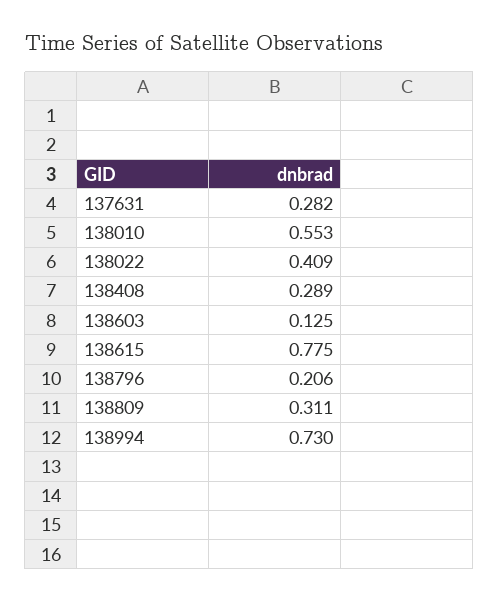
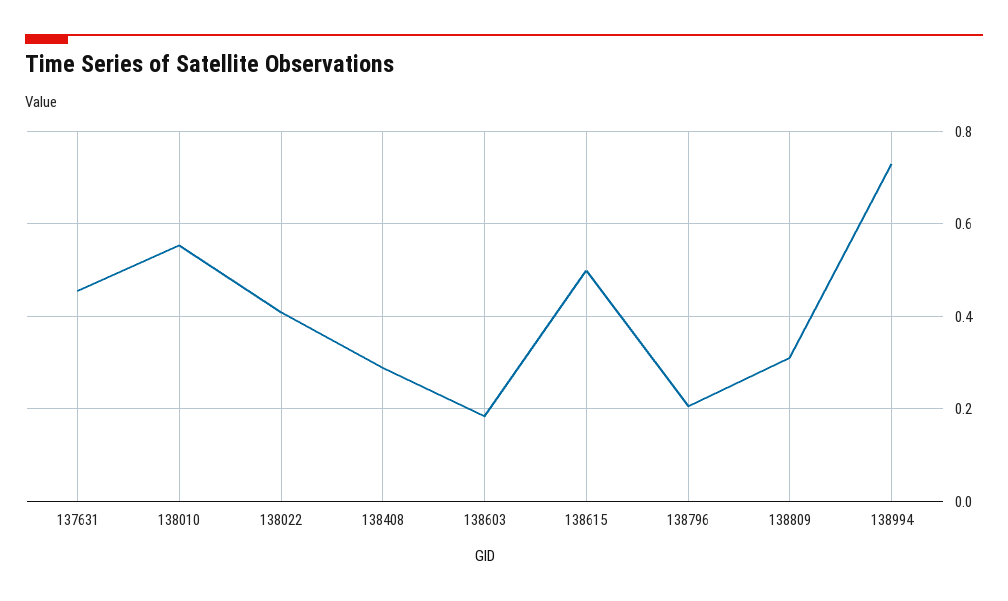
  {
-   "137631": 0.282,
+   "137631": 0.46,
    "138010": 0.553,
    "138022": 0.409,
    "138408": 0.289,
-   "138603": 0.125,
+   "138603": 0.18,
-   "138615": 0.775,
+   "138615": 0.5,
    "138796": 0.206,
    "138809": 0.311,
    "138994": 0.73
  }

